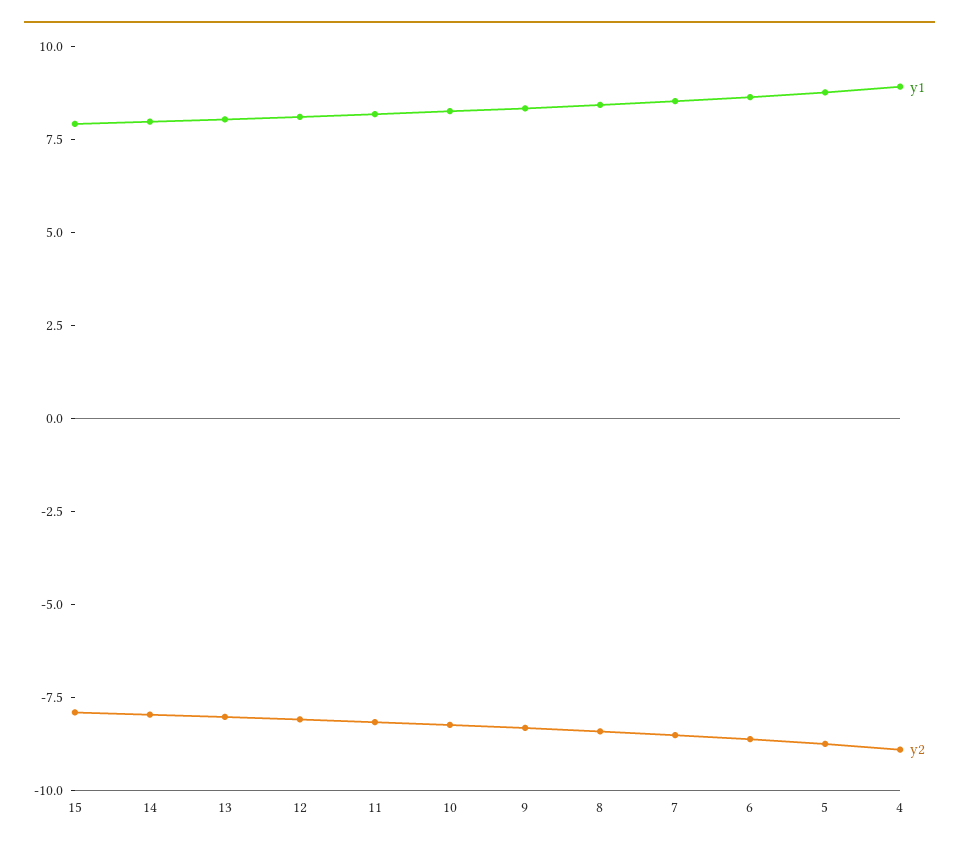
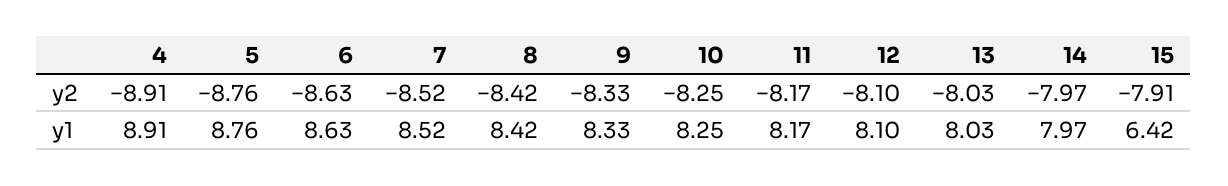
  {
    "y1": {
-     "15": 8,
+     "15": 6.42,
      "14": 7.97,
      "13": 8.03,
      "12": 8.1,
      "11": 8.17,
      "10": 8.25,
      "9": 8.33,
      "8": 8.42,
      "7": 8.52,
      "6": 8.63,
      "5": 8.76,
      "4": 8.91
    },
    "y2": {
      "15": -7.91,
      "14": -7.97,
      "13": -8.03,
      "12": -8.1,
      "11": -8.17,
      "10": -8.25,
      "9": -8.33,
      "8": -8.42,
      "7": -8.52,
      "6": -8.63,
      "5": -8.76,
      "4": -8.91
    }
  }

